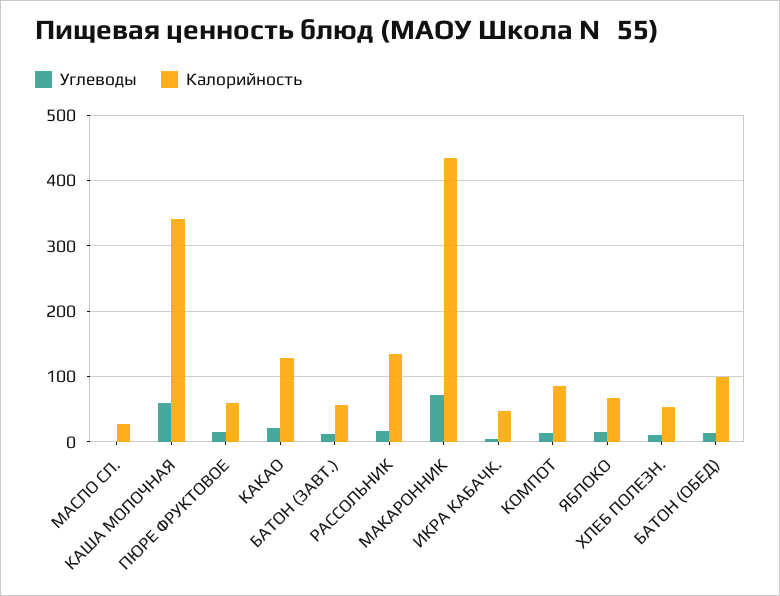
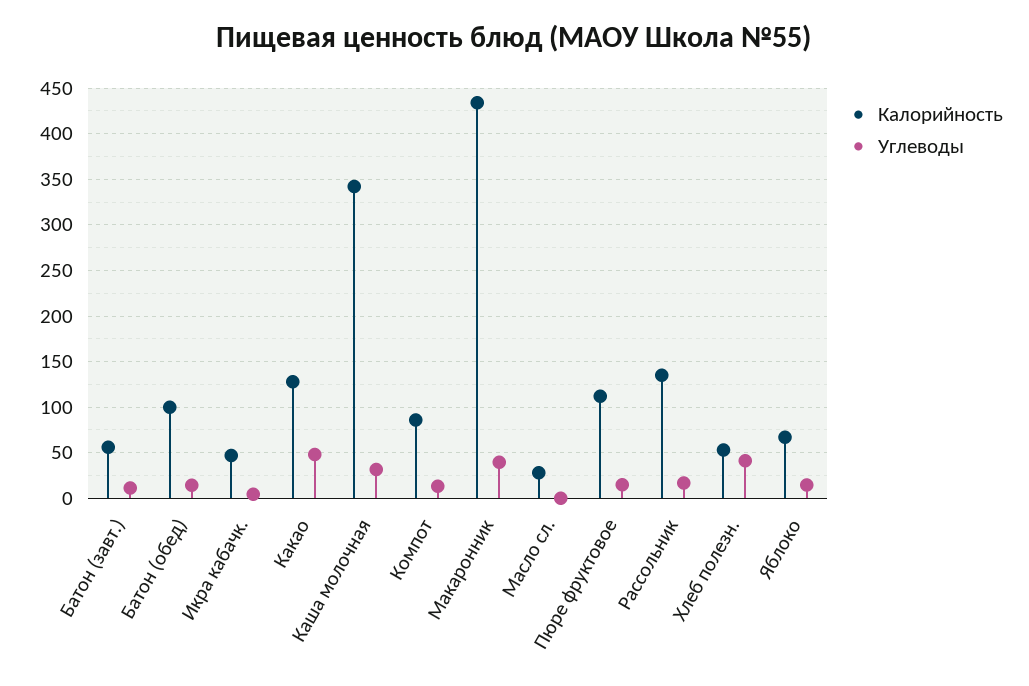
  {
    "Углеводы": {
      "МАСЛО СЛ.": 0,
-     "КАША МОЛОЧНАЯ": 60,
+     "КАША МОЛОЧНАЯ": 30,
      "ПЮРЕ ФРУКТОВОЕ": 20,
-     "КАКАО": 20,
+     "КАКАО": 50,
      "БАТОН (ЗАВТ.)": 10,
      "РАССОЛЬНИК": 20,
-     "МАКАРОННИК": 70,
+     "МАКАРОННИК": 40,
      "ИКРА КАБАЧК.": 0,
      "КОМПОТ": 10,
      "ЯБЛОКО": 10,
-     "ХЛЕБ ПОЛЕЗН.": 10,
+     "ХЛЕБ ПОЛЕЗН.": 40,
      "БАТОН (ОБЕД)": 10
    },
    "Калорийность": {
      "МАСЛО СЛ.": 30,
      "КАША МОЛОЧНАЯ": 340,
-     "ПЮРЕ ФРУКТОВОЕ": 60,
+     "ПЮРЕ ФРУКТОВОЕ": 110,
      "КАКАО": 130,
      "БАТОН (ЗАВТ.)": 60,
      "РАССОЛЬНИК": 140,
      "МАКАРОННИК": 430,
      "ИКРА КАБАЧК.": 50,
      "КОМПОТ": 90,
      "ЯБЛОКО": 70,
      "ХЛЕБ ПОЛЕЗН.": 50,
      "БАТОН (ОБЕД)": 100
    }
  }

